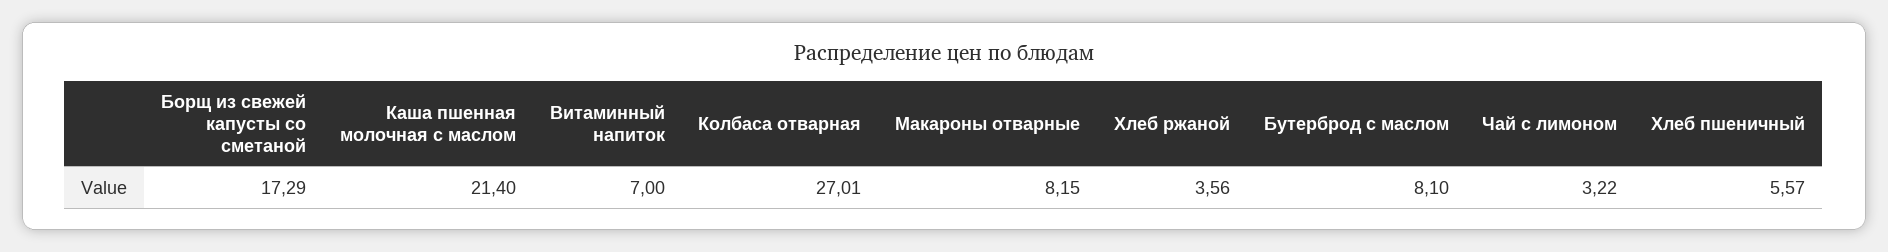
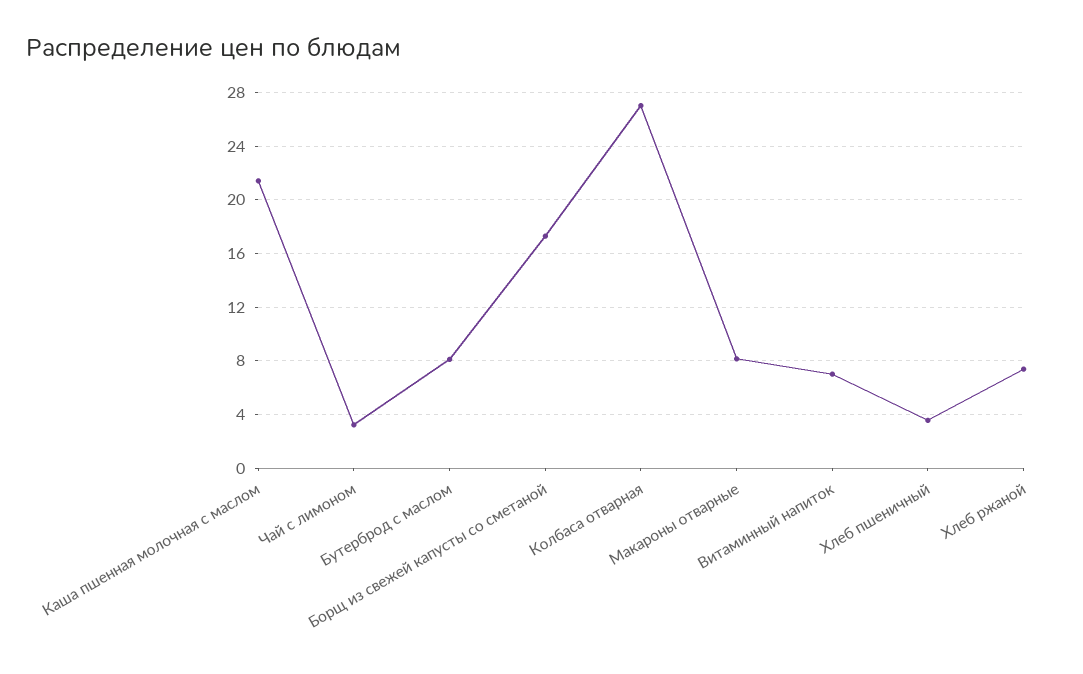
  {
    "Борщ из свежей капусты со сметаной": 17.29,
    "Каша пшенная молочная с маслом": 21.4,
    "Витаминный напиток": 7,
    "Колбаса отварная": 27.01,
    "Макароны отварные": 8.15,
-   "Хлеб ржаной": 3.56,
+   "Хлеб ржаной": 7.5,
    "Бутерброд с маслом": 8.1,
    "Чай с лимоном": 3.22,
-   "Хлеб пшеничный": 5.57
+   "Хлеб пшеничный": 3.5
  }

